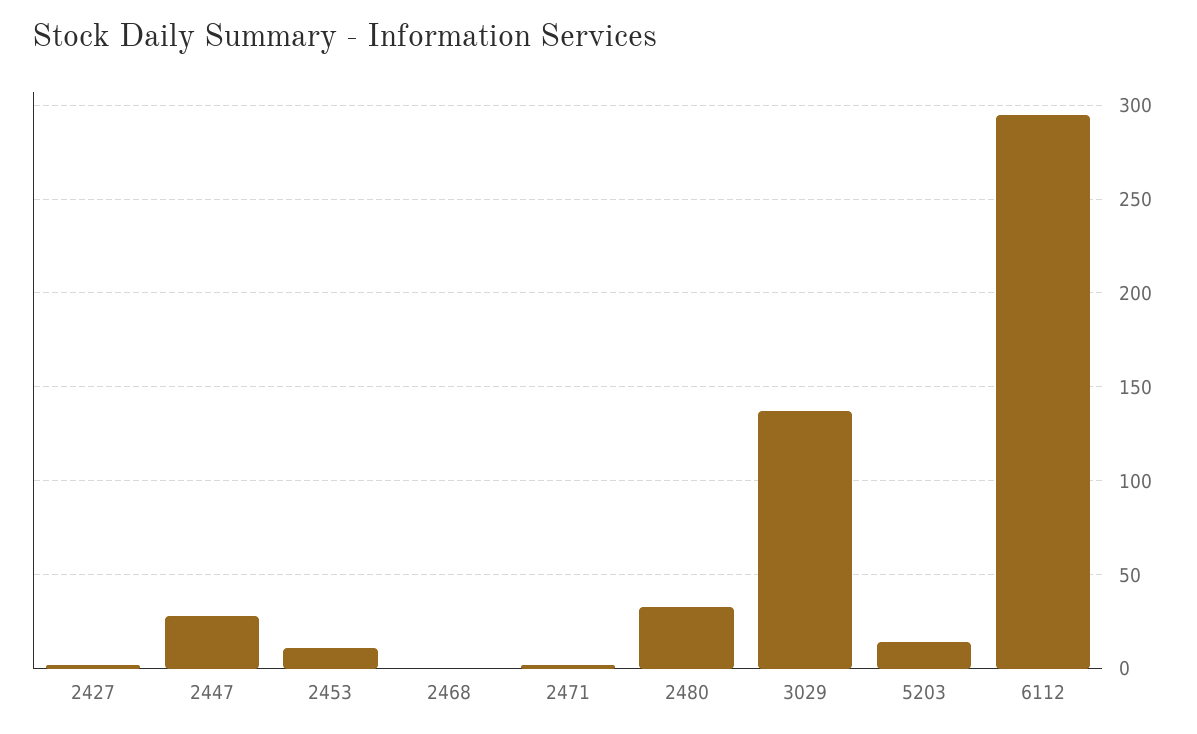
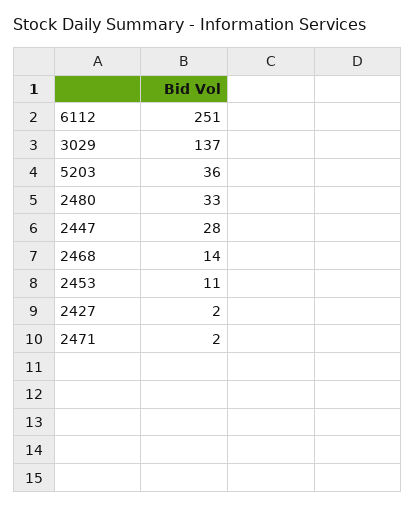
  {
    "2427": 2,
    "2447": 28,
    "2453": 11,
-   "2468": 0,
+   "2468": 14,
    "2471": 2,
    "2480": 33,
    "3029": 137,
-   "5203": 15,
+   "5203": 36,
-   "6112": 295
+   "6112": 251
  }

